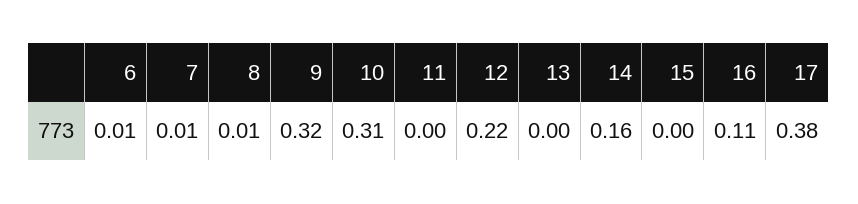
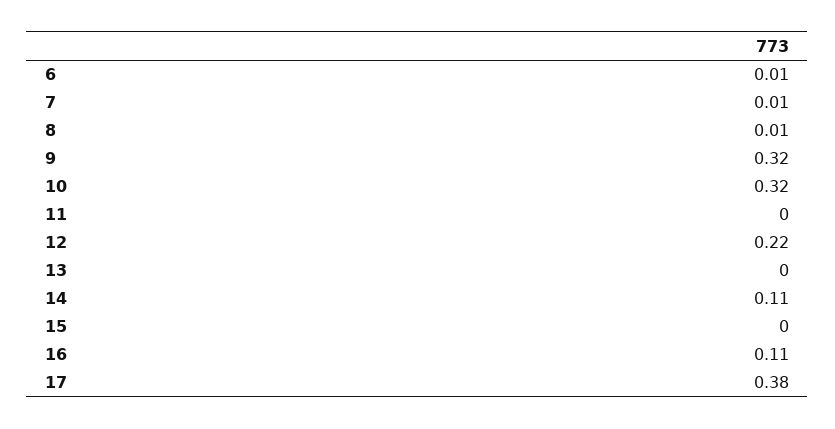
  {
    "6": 0.01,
    "7": 0.01,
    "8": 0.01,
    "9": 0.32,
-   "10": 0.31,
+   "10": 0.32,
    "11": 0,
    "12": 0.22,
    "13": 0,
-   "14": 0.16,
+   "14": 0.11,
    "15": 0,
    "16": 0.11,
    "17": 0.38
  }

